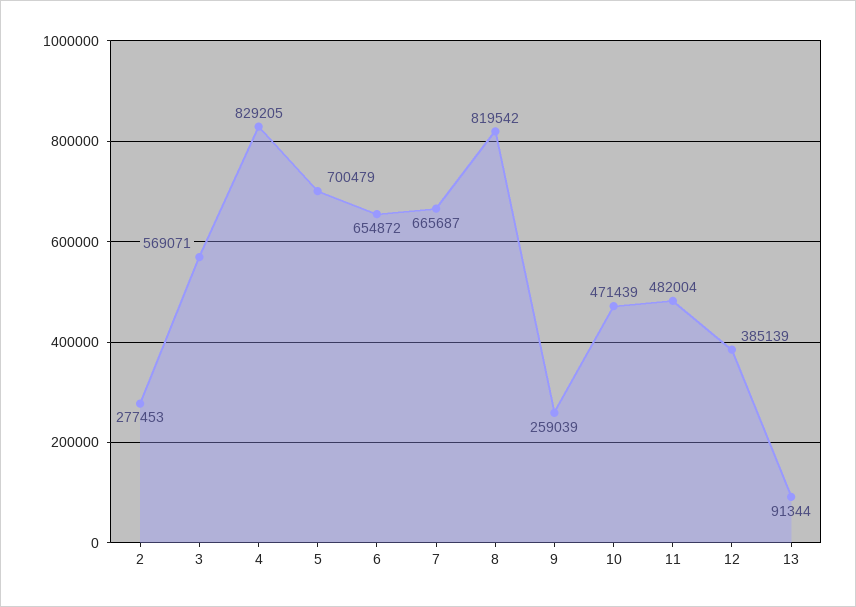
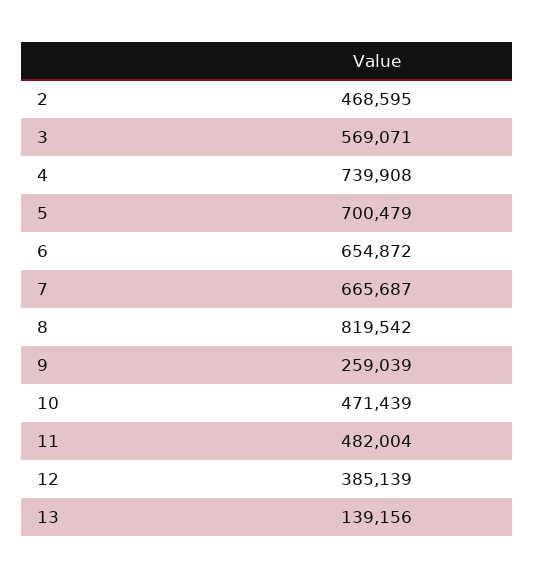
  {
-   "2": 277453,
+   "2": 468595,
    "3": 569071,
-   "4": 829205,
+   "4": 739908,
    "5": 700479,
    "6": 654872,
    "7": 665687,
    "8": 819542,
    "9": 259039,
    "10": 471439,
    "11": 482004,
    "12": 385139,
-   "13": 91344
+   "13": 139156
  }

